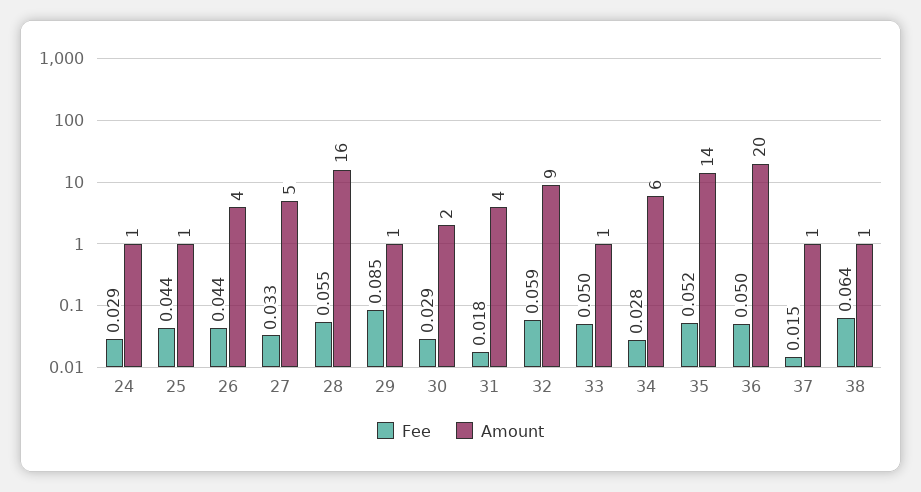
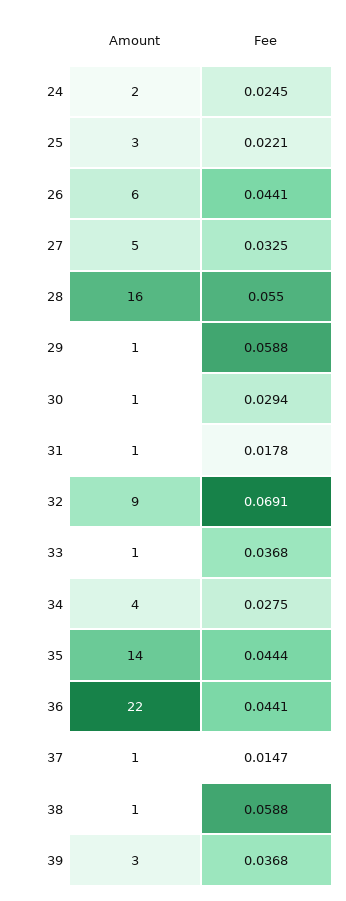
  {
    "Fee": {
-     "24": 0.029,
+     "24": 0.0245,
-     "25": 0.044,
+     "25": 0.0221,
      "26": 0.0441,
      "27": 0.0325,
      "28": 0.055,
-     "29": 0.085,
+     "29": 0.0588,
      "30": 0.0294,
      "31": 0.0178,
-     "32": 0.059,
+     "32": 0.0691,
-     "33": 0.05,
+     "33": 0.0368,
      "34": 0.0275,
-     "35": 0.052,
+     "35": 0.0444,
-     "36": 0.05,
+     "36": 0.0441,
      "37": 0.0147,
-     "38": 0.064
+     "38": 0.0588,
+     "39": 0.0368
    },
    "Amount": {
-     "24": 1,
+     "24": 2,
-     "25": 1,
+     "25": 3,
-     "26": 4,
+     "26": 6,
      "27": 5,
      "28": 16,
      "29": 1,
-     "30": 2,
+     "30": 1,
-     "31": 4,
+     "31": 1,
      "32": 9,
      "33": 1,
-     "34": 6,
+     "34": 4,
      "35": 14,
-     "36": 20,
+     "36": 22,
      "37": 1,
-     "38": 1
+     "38": 1,
+     "39": 3
    }
  }

